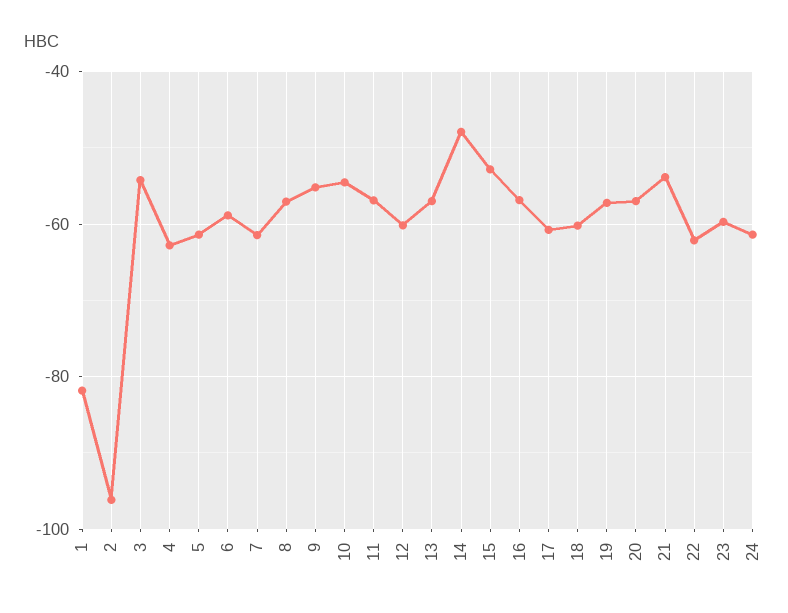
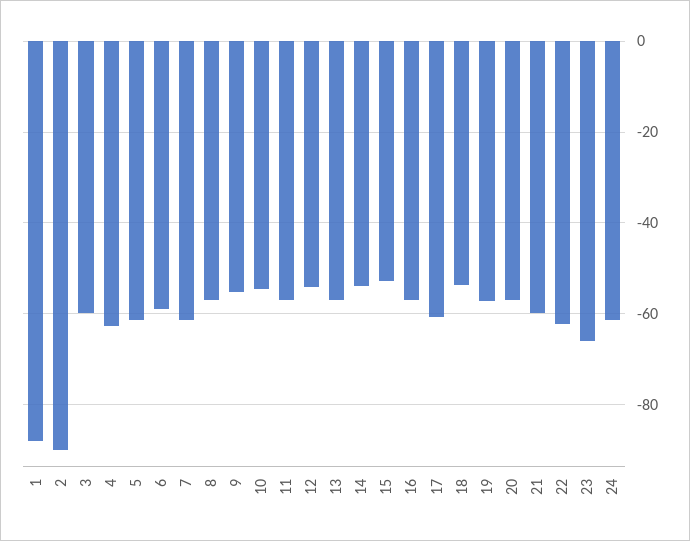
  {
-   "1": -82,
+   "1": -88,
-   "2": -96,
+   "2": -90,
-   "3": -54,
+   "3": -60,
    "4": -62,
    "5": -62,
    "6": -58,
    "7": -62,
    "8": -58,
    "9": -56,
    "10": -54,
    "11": -56,
-   "12": -60,
+   "12": -54,
    "13": -58,
-   "14": -48,
+   "14": -54,
    "15": -52,
    "16": -56,
    "17": -60,
-   "18": -60,
+   "18": -54,
    "19": -58,
    "20": -56,
-   "21": -54,
+   "21": -60,
    "22": -62,
-   "23": -60,
+   "23": -66,
    "24": -62
  }

